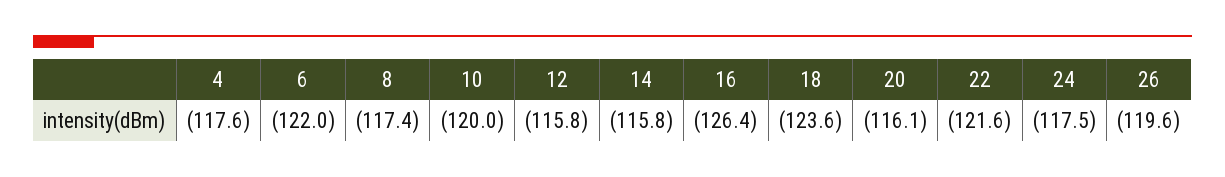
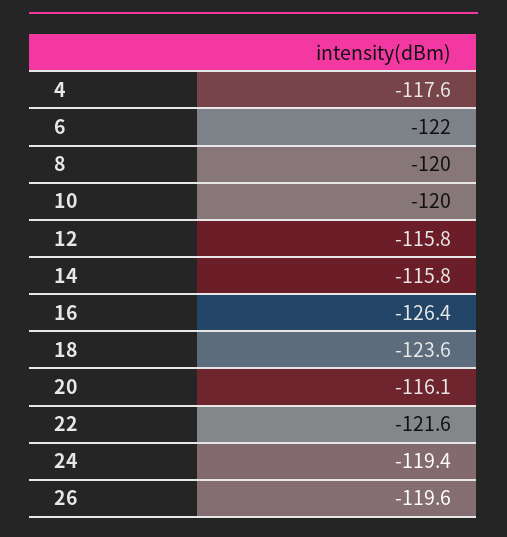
  {
    "4": -117.6,
    "6": -122,
-   "8": -117.4,
+   "8": -120,
    "10": -120,
    "12": -115.8,
    "14": -115.8,
    "16": -126.4,
    "18": -123.6,
    "20": -116.1,
    "22": -121.6,
-   "24": -117.5,
+   "24": -119.4,
    "26": -119.6
  }

